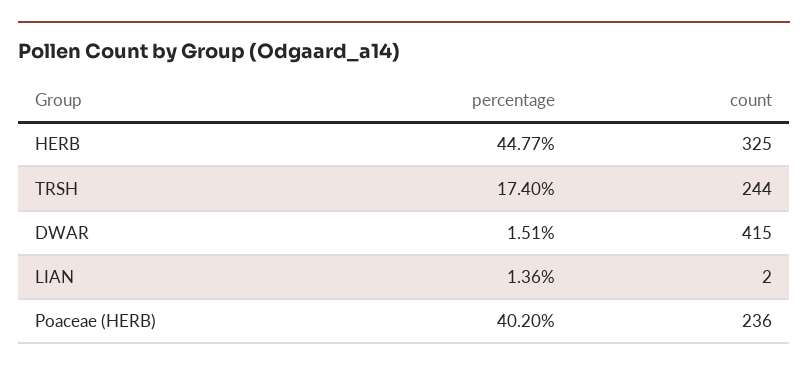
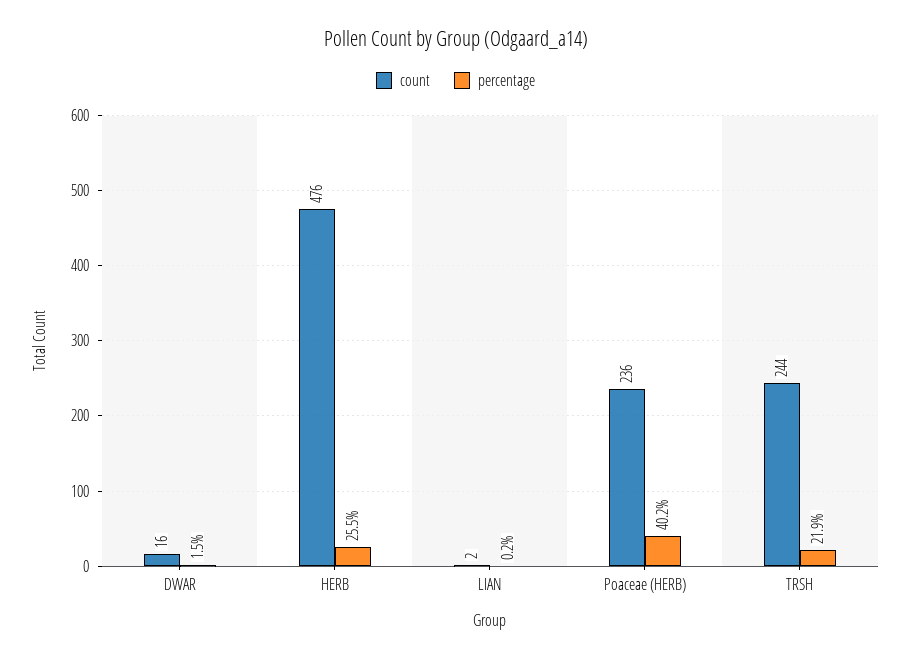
  {
    "percentage": {
-     "HERB": 44.77,
+     "HERB": 25.5,
-     "TRSH": 17.4,
+     "TRSH": 21.9,
      "DWAR": 1.51,
-     "LIAN": 1.36,
+     "LIAN": 0.2,
      "Poaceae (HERB)": 40.2
    },
    "count": {
-     "HERB": 325,
+     "HERB": 476,
      "TRSH": 244,
-     "DWAR": 415,
+     "DWAR": 16,
      "LIAN": 2,
      "Poaceae (HERB)": 236
    }
  }

